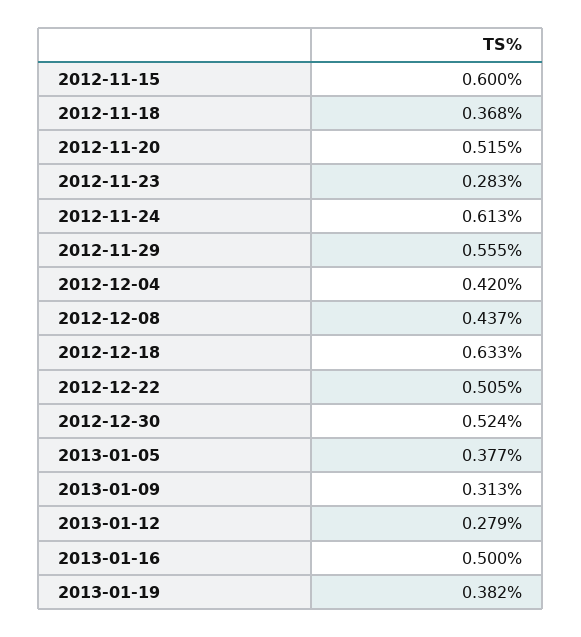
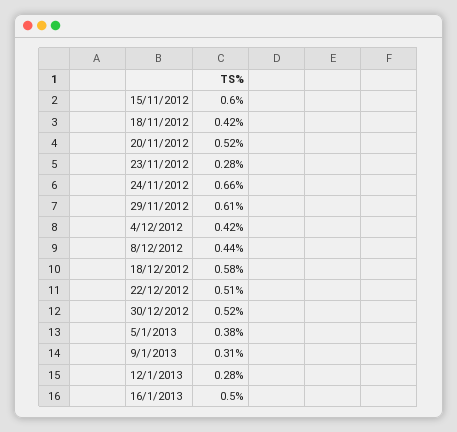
  {
    "2012-11-15": 0.6,
-   "2012-11-18": 0.368,
+   "2012-11-18": 0.42,
    "2012-11-20": 0.515,
    "2012-11-23": 0.283,
-   "2012-11-24": 0.613,
+   "2012-11-24": 0.66,
-   "2012-11-29": 0.555,
+   "2012-11-29": 0.61,
    "2012-12-04": 0.42,
    "2012-12-08": 0.437,
-   "2012-12-18": 0.633,
+   "2012-12-18": 0.58,
    "2012-12-22": 0.505,
    "2012-12-30": 0.524,
    "2013-01-05": 0.377,
    "2013-01-09": 0.313,
    "2013-01-12": 0.279,
-   "2013-01-16": 0.5,
+   "2013-01-16": 0.5
-   "2013-01-19": 0.382
  }

